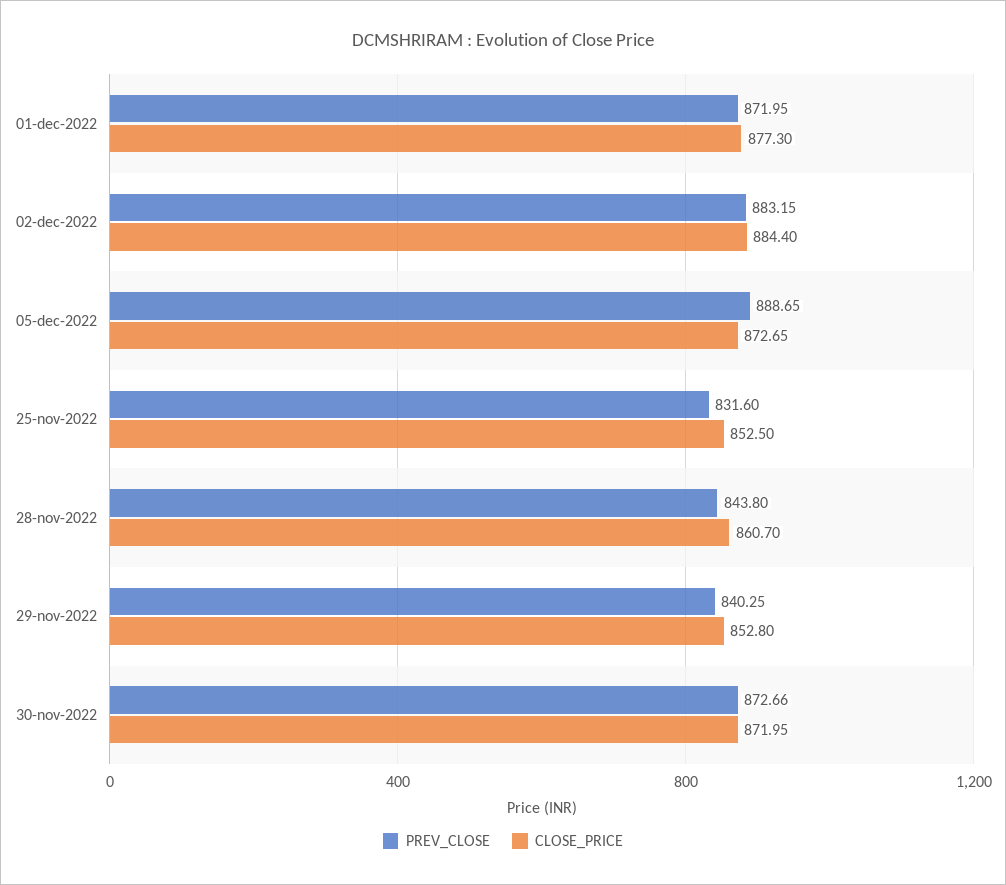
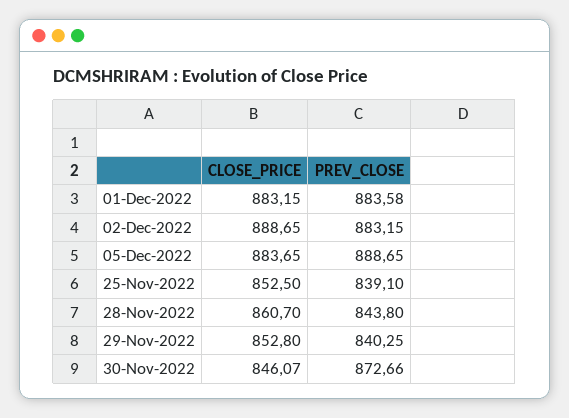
  {
    "PREV_CLOSE": {
-     "01-dec-2022": 871.95,
+     "01-dec-2022": 883.58,
      "02-dec-2022": 883.15,
      "05-dec-2022": 888.65,
-     "25-nov-2022": 831.6,
+     "25-nov-2022": 839.1,
      "28-nov-2022": 843.8,
      "29-nov-2022": 840.25,
      "30-nov-2022": 872.66
    },
    "CLOSE_PRICE": {
-     "01-dec-2022": 877.3,
+     "01-dec-2022": 883.15,
-     "02-dec-2022": 884.4,
+     "02-dec-2022": 888.65,
-     "05-dec-2022": 872.65,
+     "05-dec-2022": 883.65,
      "25-nov-2022": 852.5,
      "28-nov-2022": 860.7,
      "29-nov-2022": 852.8,
-     "30-nov-2022": 871.95
+     "30-nov-2022": 846.07
    }
  }

